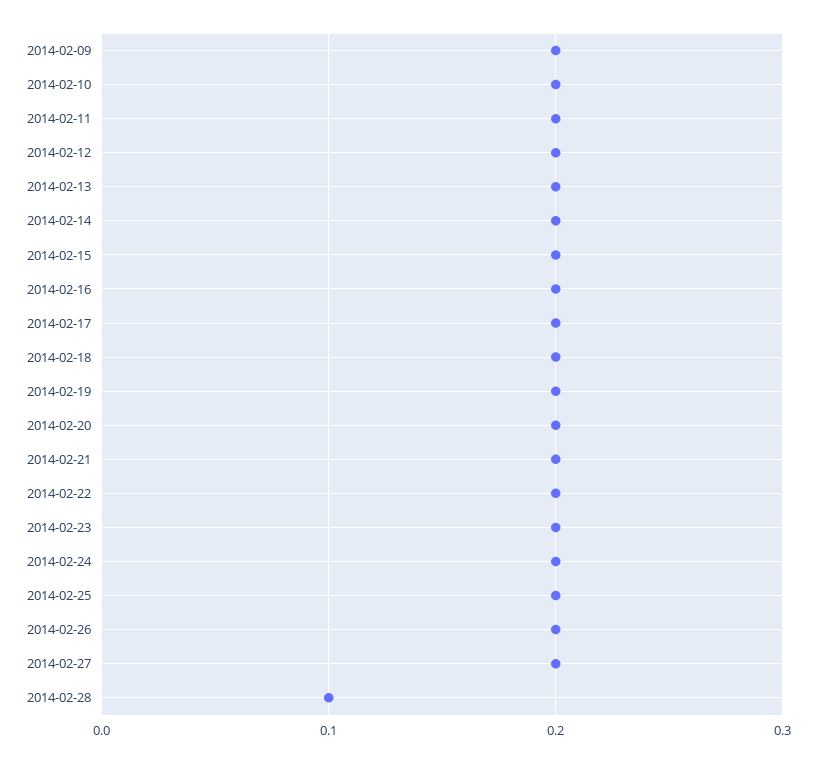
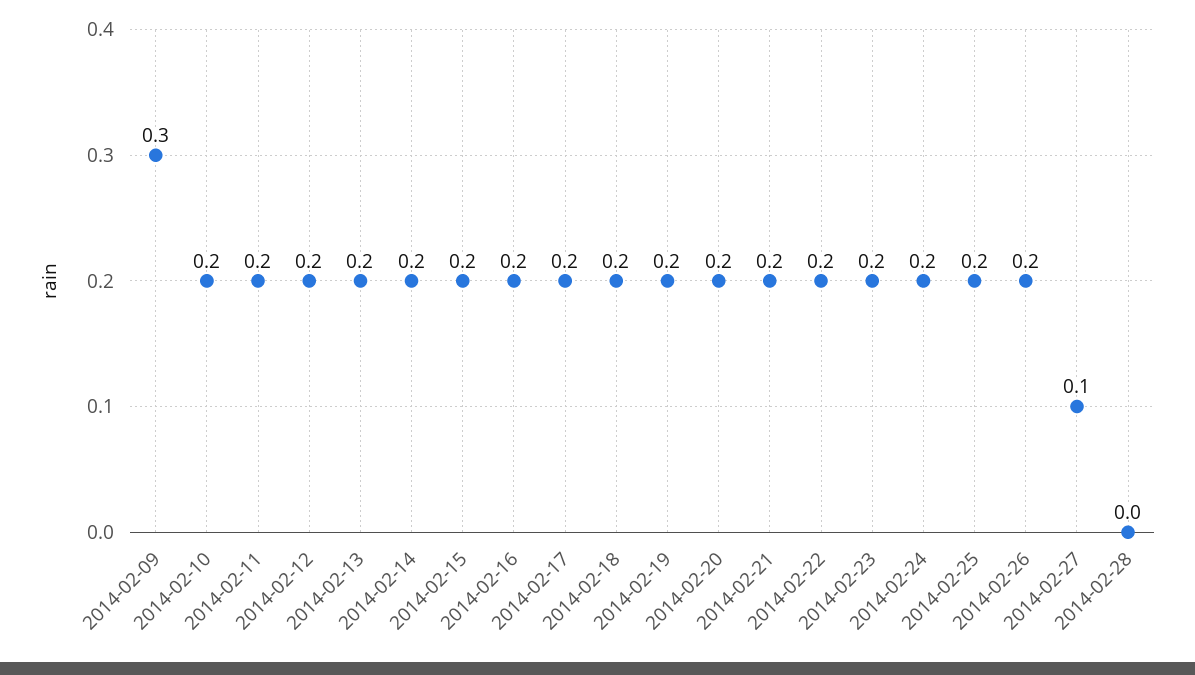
  {
-   "2014-02-09": 0.2,
+   "2014-02-09": 0.3,
    "2014-02-10": 0.2,
    "2014-02-11": 0.2,
    "2014-02-12": 0.2,
    "2014-02-13": 0.2,
    "2014-02-14": 0.2,
    "2014-02-15": 0.2,
    "2014-02-16": 0.2,
    "2014-02-17": 0.2,
    "2014-02-18": 0.2,
    "2014-02-19": 0.2,
    "2014-02-20": 0.2,
    "2014-02-21": 0.2,
    "2014-02-22": 0.2,
    "2014-02-23": 0.2,
    "2014-02-24": 0.2,
    "2014-02-25": 0.2,
    "2014-02-26": 0.2,
-   "2014-02-27": 0.2,
+   "2014-02-27": 0.1,
-   "2014-02-28": 0.1
+   "2014-02-28": 0
  }

